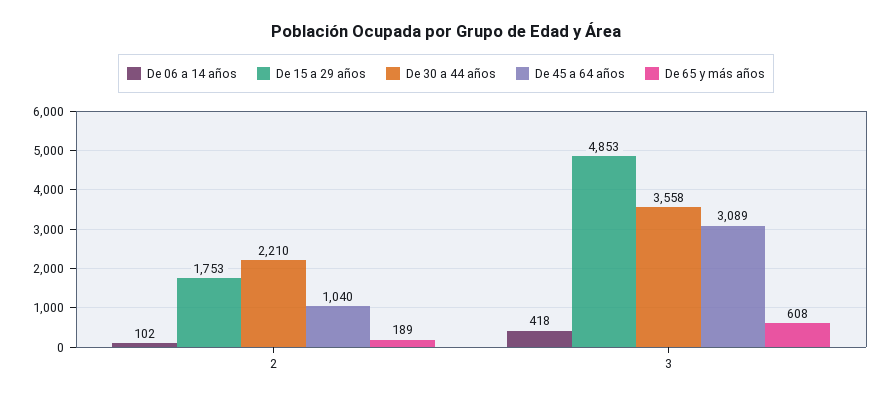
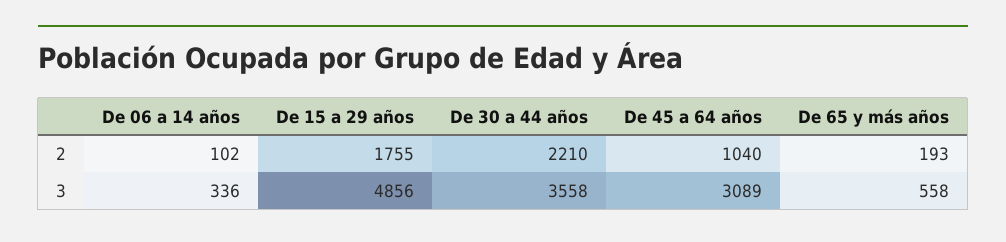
  {
    "De 06 a 14 años": {
      "2": 102,
-     "3": 418
+     "3": 336
    },
    "De 15 a 29 años": {
-     "2": 1753,
+     "2": 1755,
-     "3": 4853
+     "3": 4856
    },
    "De 30 a 44 años": {
      "2": 2210,
      "3": 3558
    },
    "De 45 a 64 años": {
      "2": 1040,
      "3": 3089
    },
    "De 65 y más años": {
-     "2": 189,
+     "2": 193,
-     "3": 608
+     "3": 558
    }
  }

